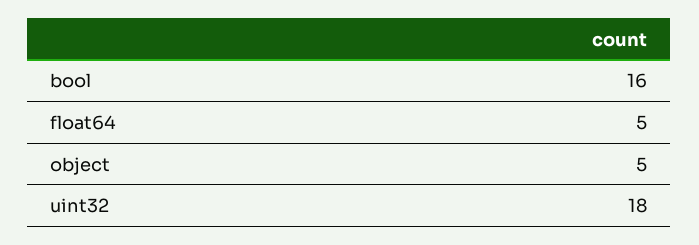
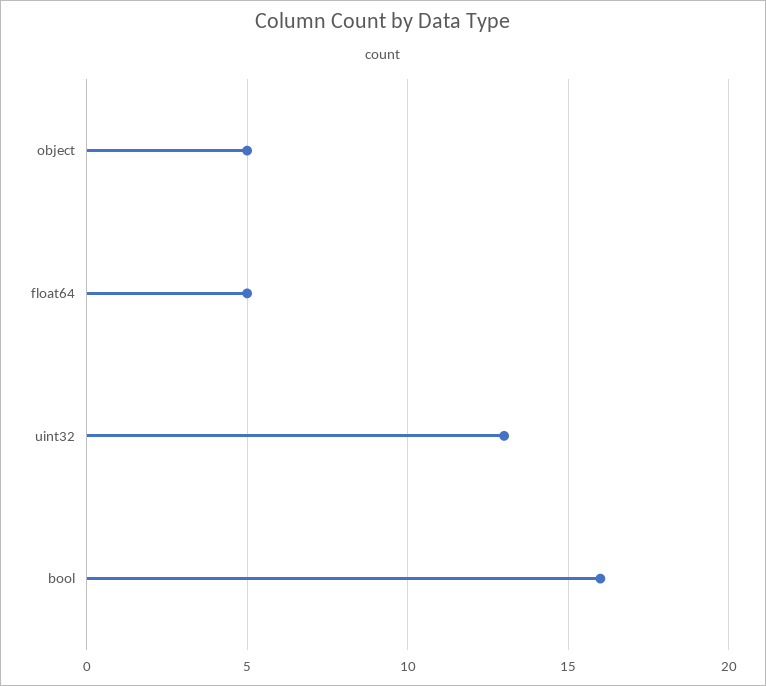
  {
    "bool": 16,
    "float64": 5,
    "object": 5,
-   "uint32": 18
+   "uint32": 13
  }

